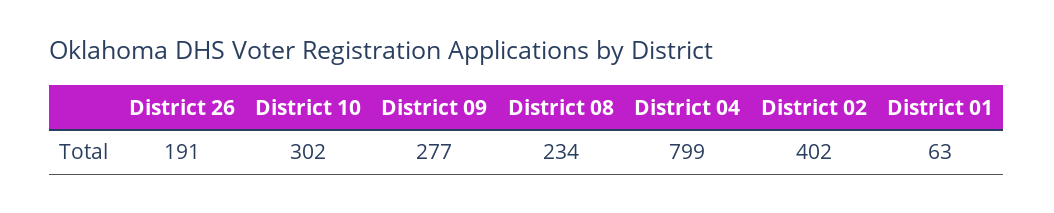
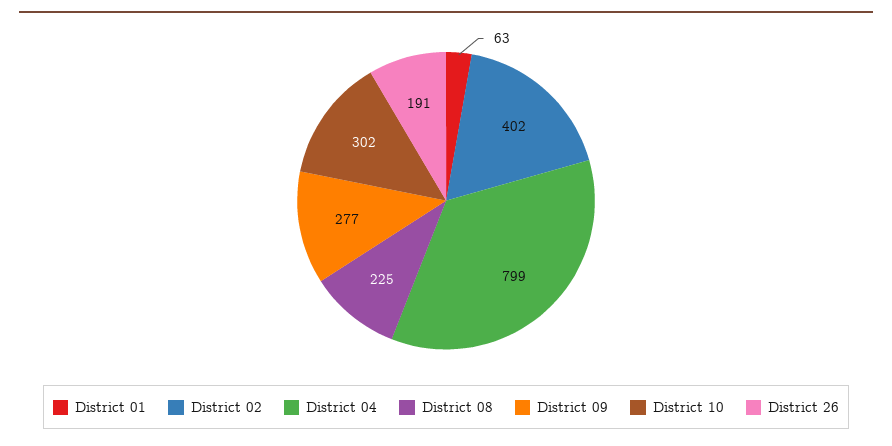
  {
    "District 26": 191,
    "District 10": 302,
    "District 09": 277,
-   "District 08": 234,
+   "District 08": 225,
    "District 04": 799,
    "District 02": 402,
    "District 01": 63
  }

